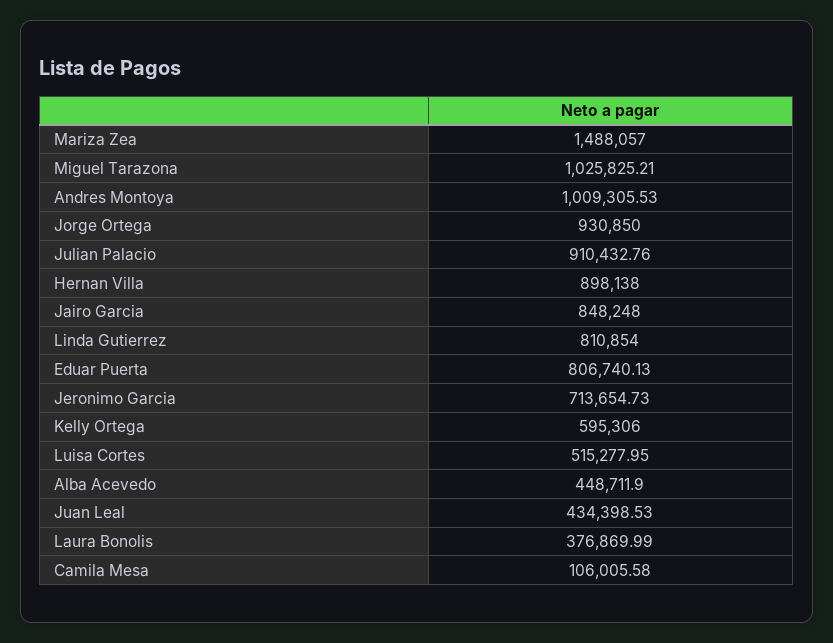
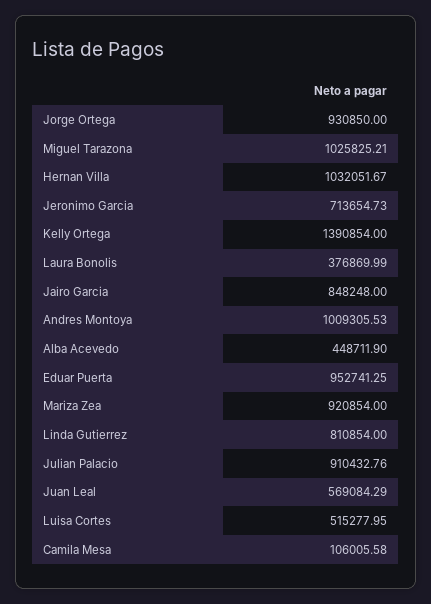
  {
-   "Mariza Zea": 1488057,
+   "Mariza Zea": 920854,
    "Miguel Tarazona": 1025825.21,
    "Andres Montoya": 1009305.53,
    "Jorge Ortega": 930850,
    "Julian Palacio": 910432.76,
-   "Hernan Villa": 898138,
+   "Hernan Villa": 1032051.67,
    "Jairo Garcia": 848248,
    "Linda Gutierrez": 810854,
-   "Eduar Puerta": 806740.13,
+   "Eduar Puerta": 952741.25,
    "Jeronimo Garcia": 713654.73,
-   "Kelly Ortega": 595306,
+   "Kelly Ortega": 1390854,
    "Luisa Cortes": 515277.95,
    "Alba Acevedo": 448711.9,
-   "Juan Leal": 434398.53,
+   "Juan Leal": 569084.29,
    "Laura Bonolis": 376869.99,
    "Camila Mesa": 106005.58
  }

